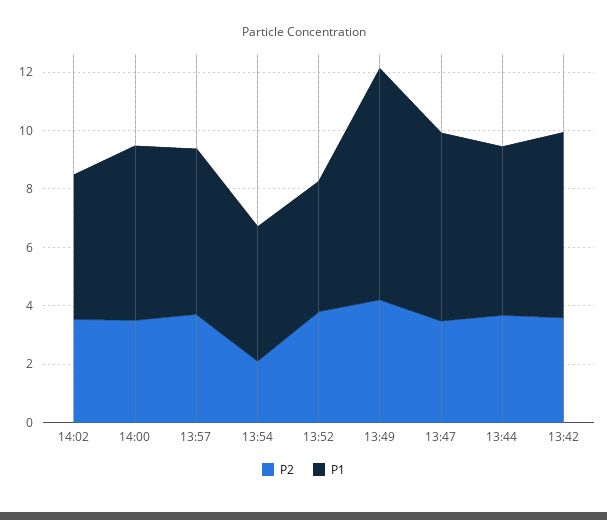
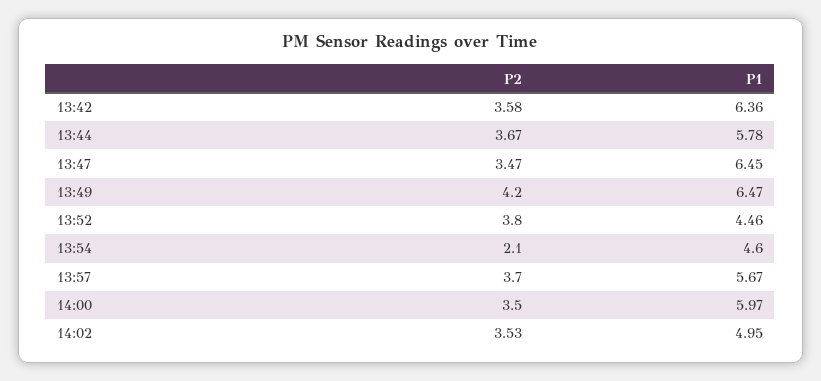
  {
    "P2": {
      "14:02": 3.53,
      "14:00": 3.5,
      "13:57": 3.7,
      "13:54": 2.1,
      "13:52": 3.8,
      "13:49": 4.2,
      "13:47": 3.47,
      "13:44": 3.67,
      "13:42": 3.58
    },
    "P1": {
      "14:02": 4.95,
      "14:00": 5.97,
      "13:57": 5.67,
      "13:54": 4.6,
      "13:52": 4.46,
-     "13:49": 8,
+     "13:49": 6.47,
      "13:47": 6.45,
      "13:44": 5.78,
      "13:42": 6.36
    }
  }

